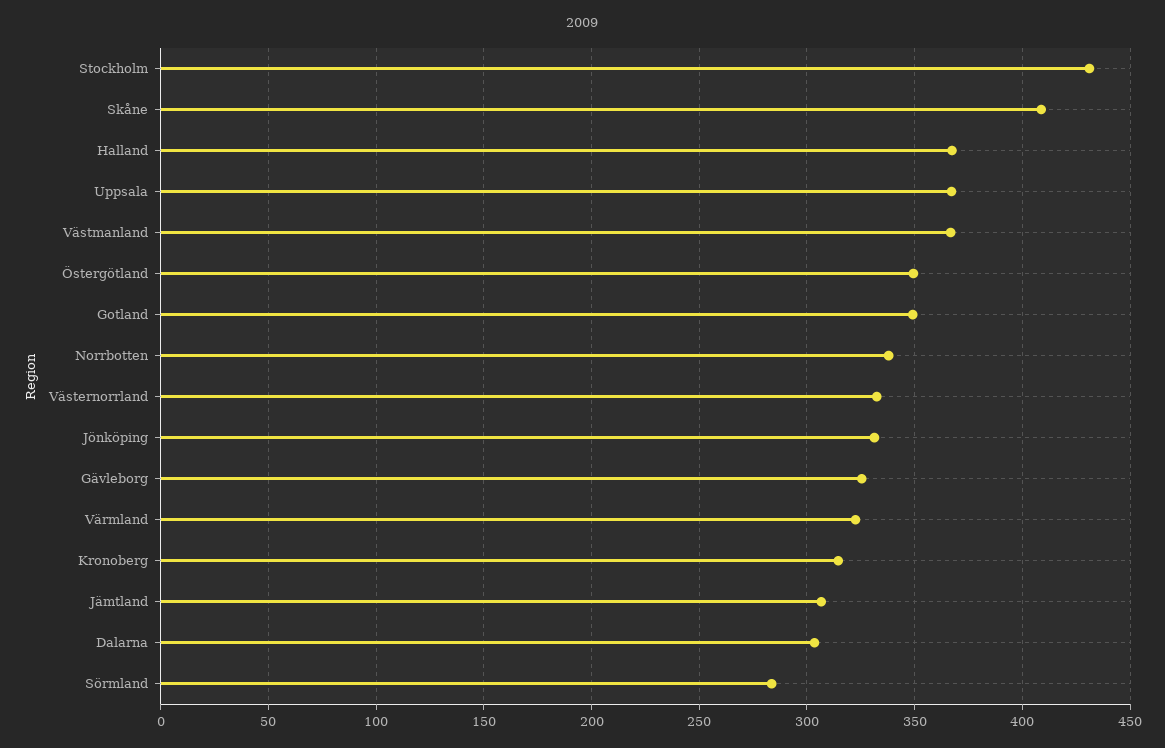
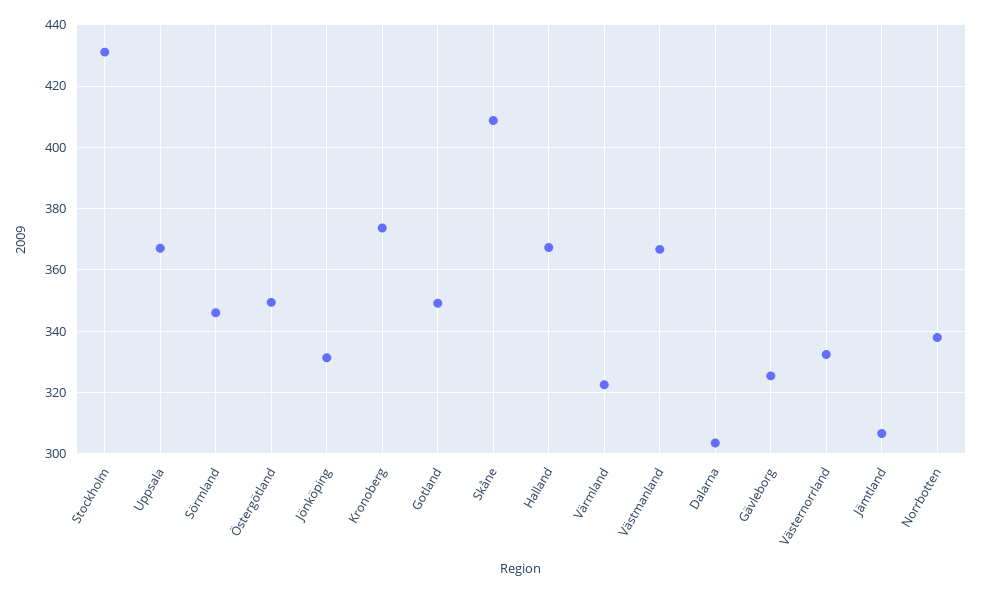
  {
    "Stockholm": 432,
    "Skåne": 408,
    "Halland": 368,
    "Uppsala": 368,
    "Västmanland": 366,
    "Östergötland": 350,
    "Gotland": 350,
    "Norrbotten": 338,
    "Västernorrland": 332,
    "Jönköping": 332,
    "Gävleborg": 326,
    "Värmland": 322,
-   "Kronoberg": 315,
+   "Kronoberg": 374,
    "Jämtland": 306,
    "Dalarna": 304,
-   "Sörmland": 285
+   "Sörmland": 346
  }

